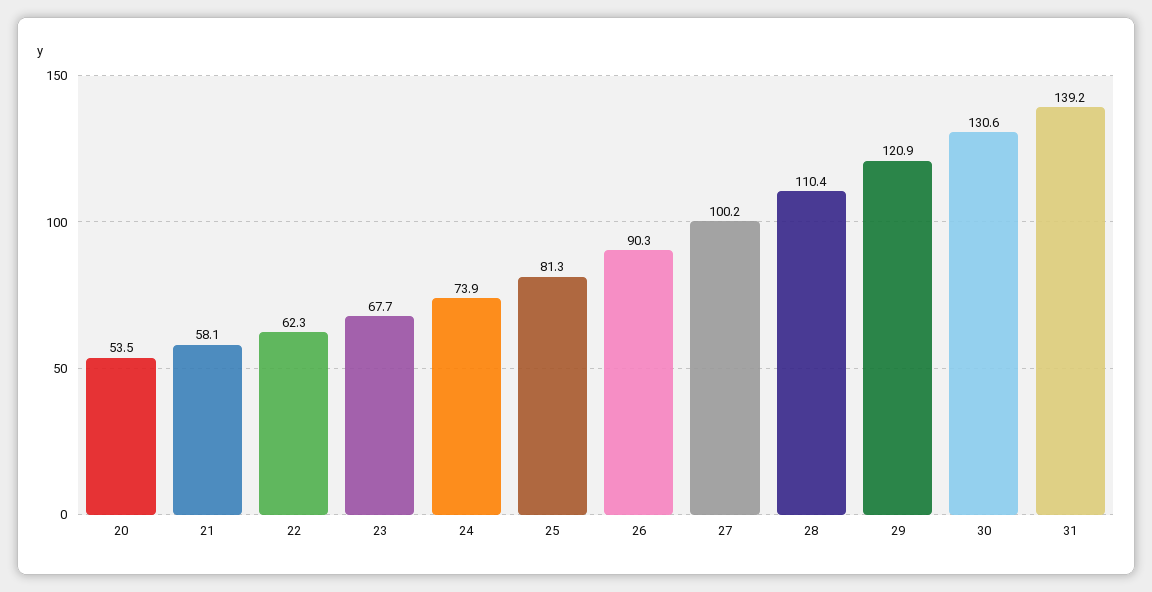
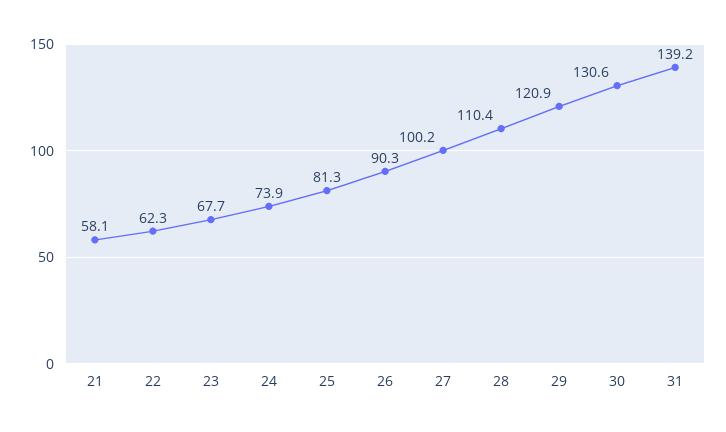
  {
-   "20": 53.5,
    "21": 58.1,
    "22": 62.3,
    "23": 67.7,
    "24": 73.9,
    "25": 81.3,
    "26": 90.3,
    "27": 100.2,
    "28": 110.4,
    "29": 120.9,
    "30": 130.6,
    "31": 139.2
  }

